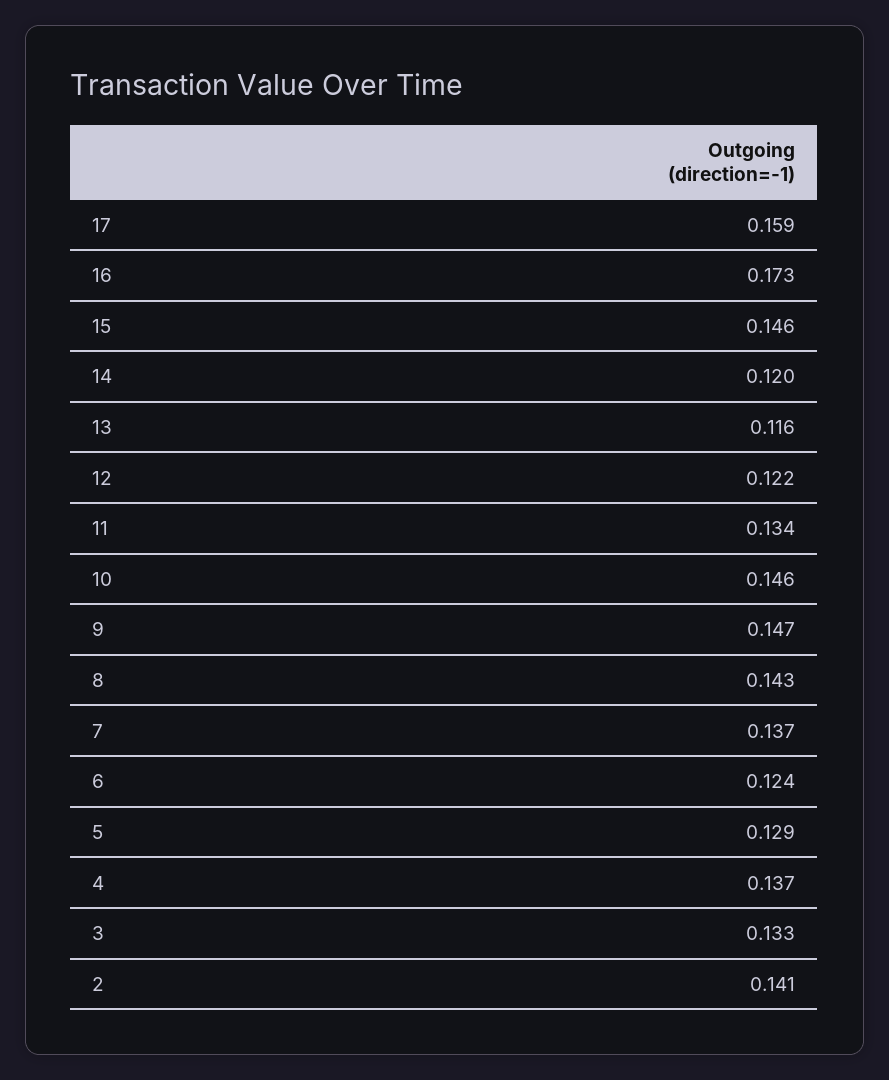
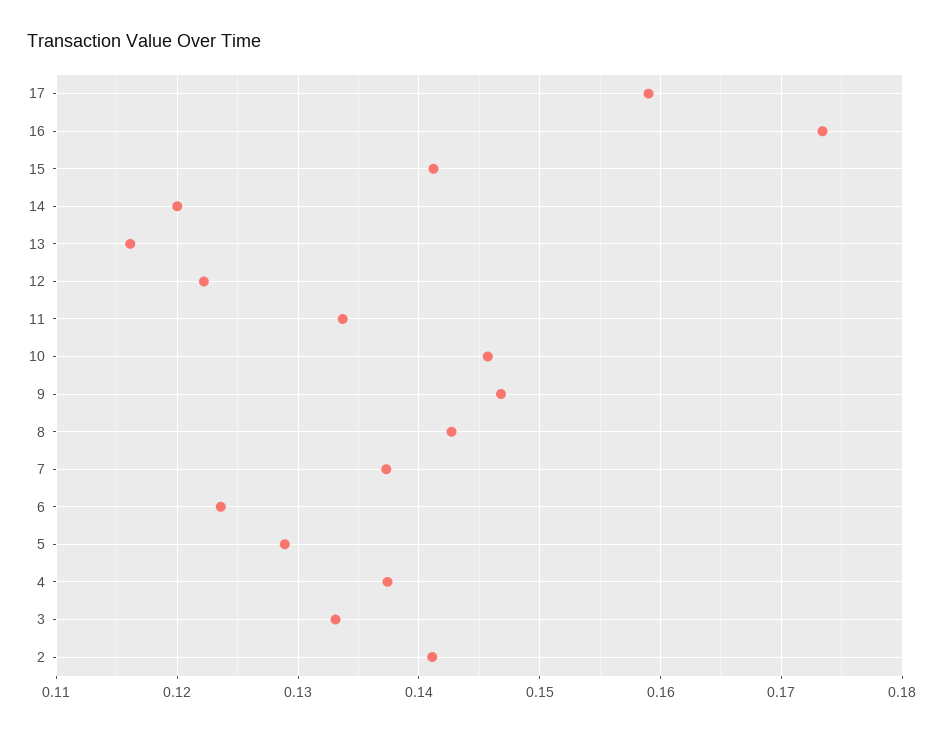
  {
    "17": 0.159,
    "16": 0.173,
-   "15": 0.146,
+   "15": 0.141,
    "14": 0.12,
    "13": 0.116,
    "12": 0.122,
    "11": 0.134,
    "10": 0.146,
    "9": 0.147,
    "8": 0.143,
    "7": 0.137,
    "6": 0.124,
    "5": 0.129,
    "4": 0.137,
    "3": 0.133,
    "2": 0.141
  }

